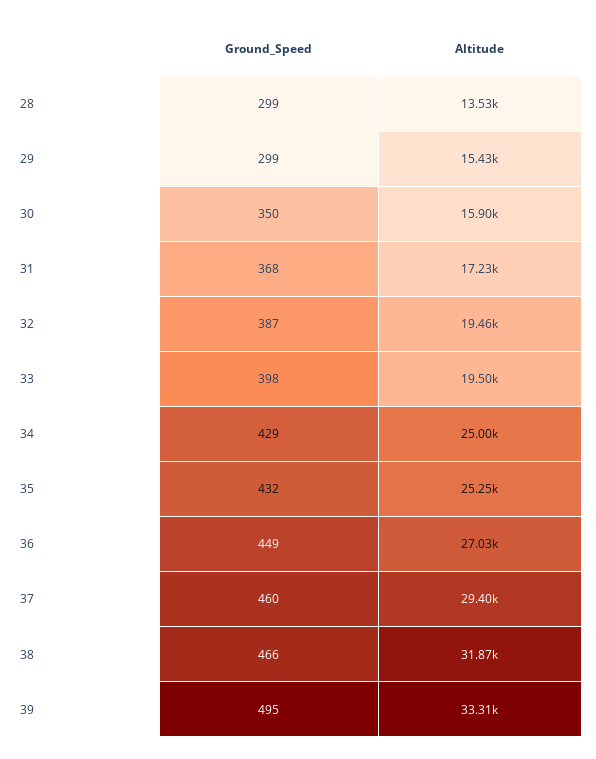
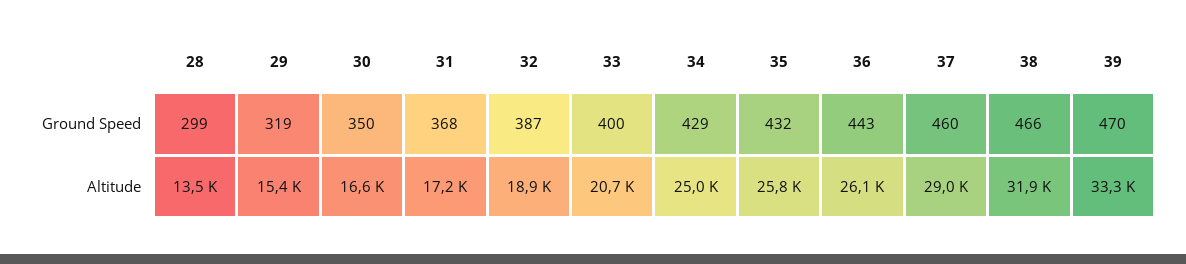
  {
    "Ground_Speed": {
      "28": 299,
-     "29": 299,
+     "29": 319,
      "30": 350,
      "31": 368,
      "32": 387,
-     "33": 398,
+     "33": 400,
      "34": 429,
      "35": 432,
-     "36": 449,
+     "36": 443,
      "37": 460,
      "38": 466,
-     "39": 495
+     "39": 470
    },
    "Altitude": {
      "28": 13530,
      "29": 15430,
-     "30": 15900,
+     "30": 16600,
      "31": 17230,
-     "32": 19460,
+     "32": 18900,
-     "33": 19500,
+     "33": 20700,
      "34": 25000,
-     "35": 25250,
+     "35": 25800,
-     "36": 27030,
+     "36": 26100,
-     "37": 29400,
+     "37": 29000,
      "38": 31870,
      "39": 33310
    }
  }

